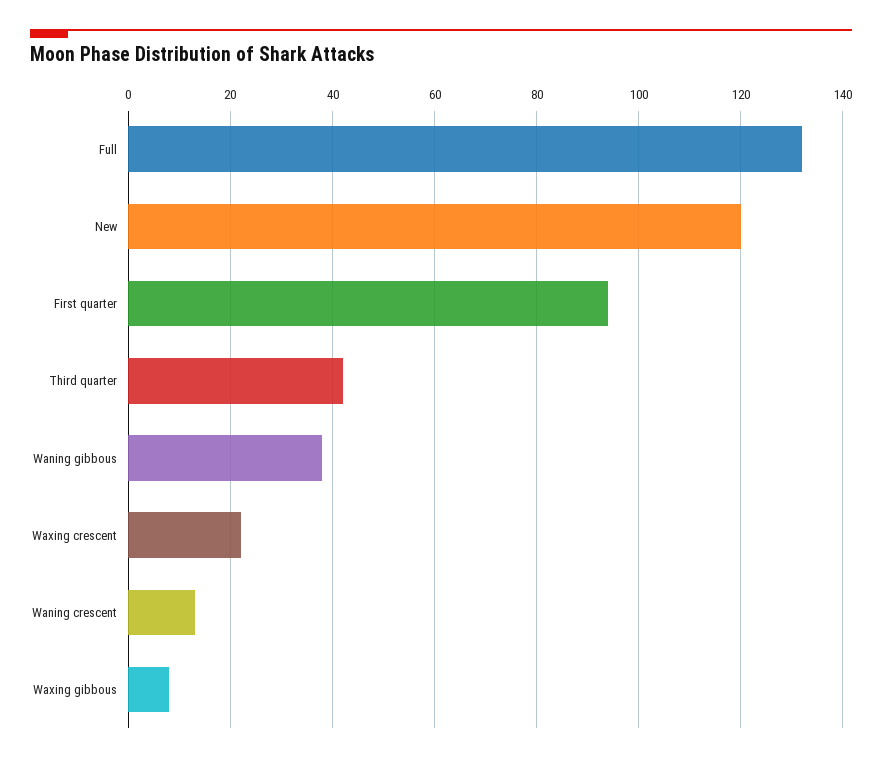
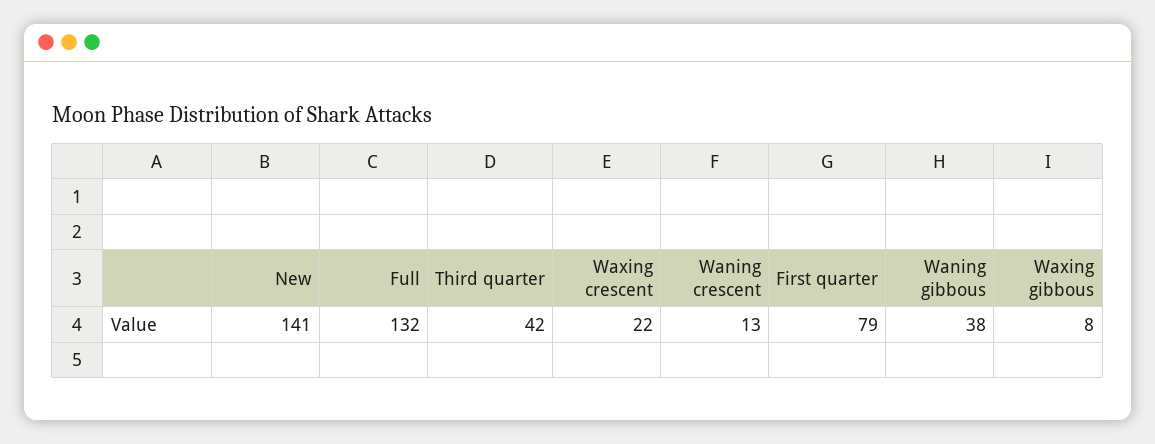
  {
    "Full": 132,
-   "New": 120,
+   "New": 141,
-   "First quarter": 95,
+   "First quarter": 79,
    "Third quarter": 42,
    "Waning gibbous": 38,
    "Waxing crescent": 22,
    "Waning crescent": 13,
    "Waxing gibbous": 8
  }

